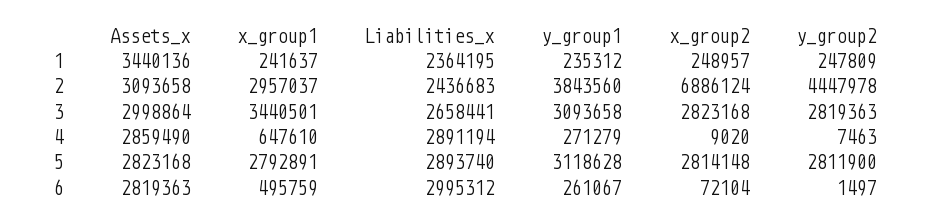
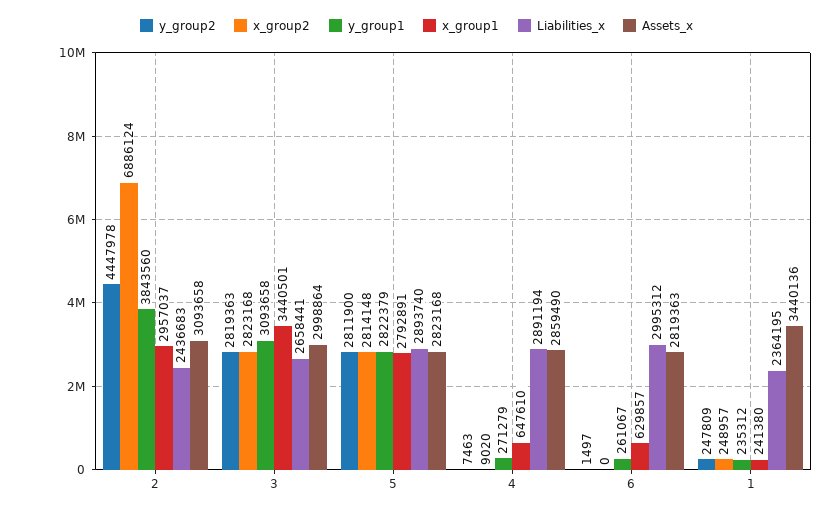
  {
    "Assets_x": {
      "1": 3440136,
      "2": 3093658,
      "3": 2998864,
      "4": 2859490,
      "5": 2823168,
      "6": 2819363
    },
    "x_group1": {
-     "1": 241637,
+     "1": 241380,
      "2": 2957037,
      "3": 3440501,
      "4": 647610,
      "5": 2792891,
-     "6": 495759
+     "6": 629857
    },
    "Liabilities_x": {
      "1": 2364195,
      "2": 2436683,
      "3": 2658441,
      "4": 2891194,
      "5": 2893740,
      "6": 2995312
    },
    "y_group1": {
      "1": 235312,
      "2": 3843560,
      "3": 3093658,
      "4": 271279,
-     "5": 3118628,
+     "5": 2822379,
      "6": 261067
    },
    "x_group2": {
      "1": 248957,
      "2": 6886124,
      "3": 2823168,
      "4": 9020,
      "5": 2814148,
-     "6": 72104
+     "6": 0
    },
    "y_group2": {
      "1": 247809,
      "2": 4447978,
      "3": 2819363,
      "4": 7463,
      "5": 2811900,
      "6": 1497
    }
  }

